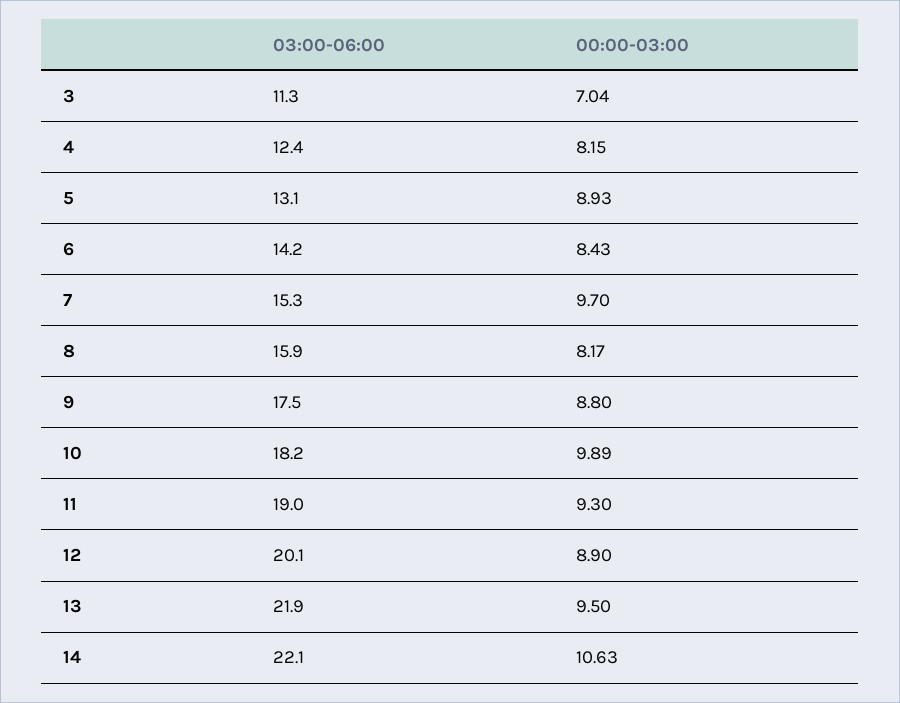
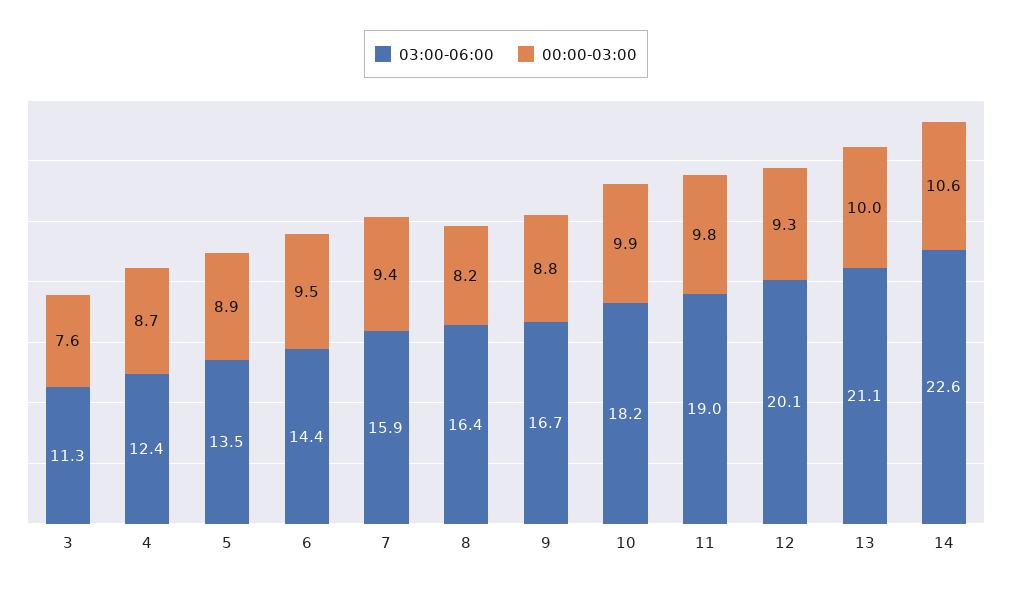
  {
    "03:00-06:00": {
      "3": 11.3,
      "4": 12.4,
-     "5": 13.1,
+     "5": 13.5,
-     "6": 14.2,
+     "6": 14.4,
-     "7": 15.3,
+     "7": 15.9,
-     "8": 15.9,
+     "8": 16.4,
-     "9": 17.5,
+     "9": 16.7,
      "10": 18.2,
      "11": 19,
      "12": 20.1,
-     "13": 21.9,
+     "13": 21.1,
-     "14": 22.1
+     "14": 22.6
    },
    "00:00-03:00": {
-     "3": 7.04,
+     "3": 7.6,
-     "4": 8.15,
+     "4": 8.7,
      "5": 8.93,
-     "6": 8.43,
+     "6": 9.5,
-     "7": 9.7,
+     "7": 9.4,
      "8": 8.17,
      "9": 8.8,
      "10": 9.89,
-     "11": 9.3,
+     "11": 9.8,
-     "12": 8.9,
+     "12": 9.3,
-     "13": 9.5,
+     "13": 10,
      "14": 10.63
    }
  }

